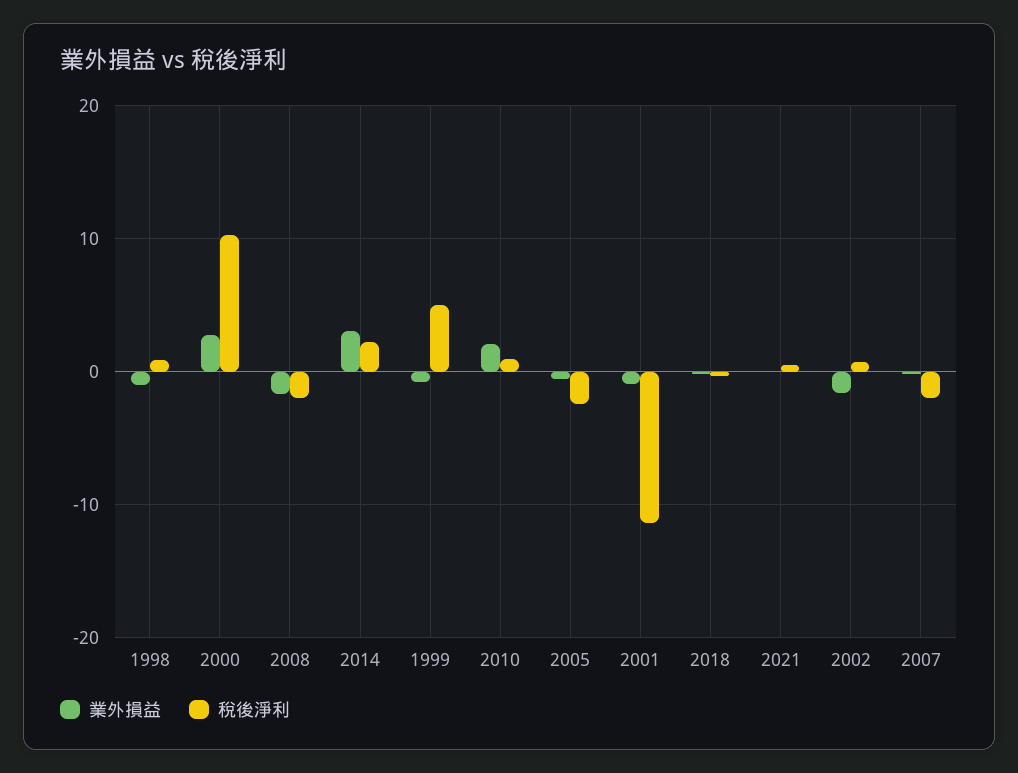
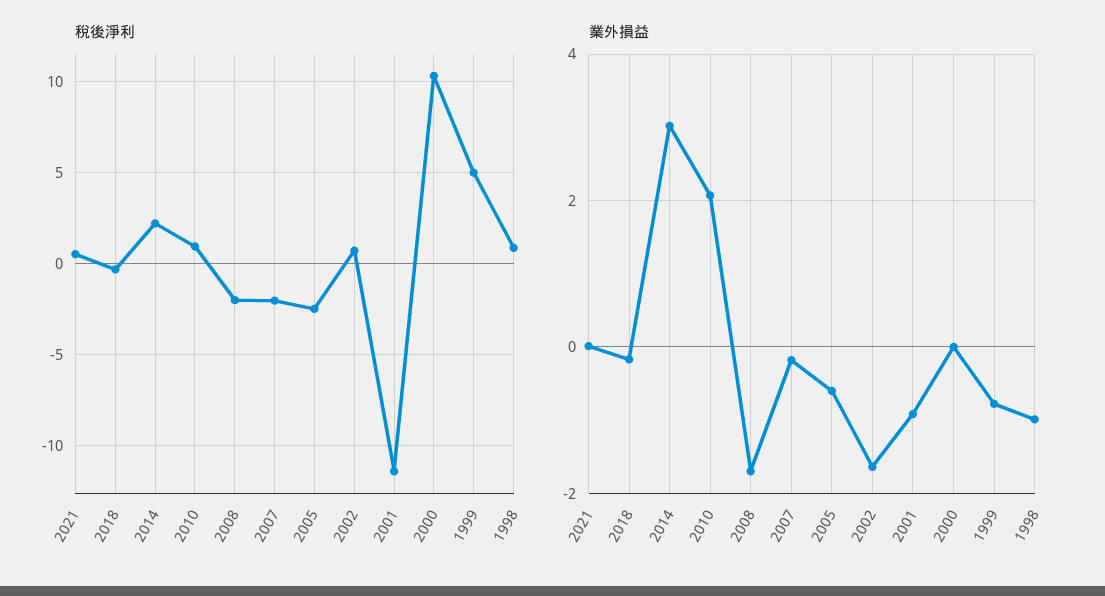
  {
    "業外損益": {
      "1998": -1,
-     "2000": 3,
+     "2000": 0,
      "2008": -1.8,
      "2014": 3,
      "1999": -0.8,
      "2010": 2,
      "2005": -0.6,
      "2001": -1,
      "2018": -0.2,
      "2021": 0,
      "2002": -1.6,
      "2007": -0.2
    },
    "稅後淨利": {
      "1998": 1,
      "2000": 10.5,
      "2008": -2,
      "2014": 2,
      "1999": 5,
      "2010": 1,
      "2005": -2.5,
      "2001": -11.5,
      "2018": -0.5,
      "2021": 0.5,
      "2002": 0.5,
      "2007": -2
    }
  }

